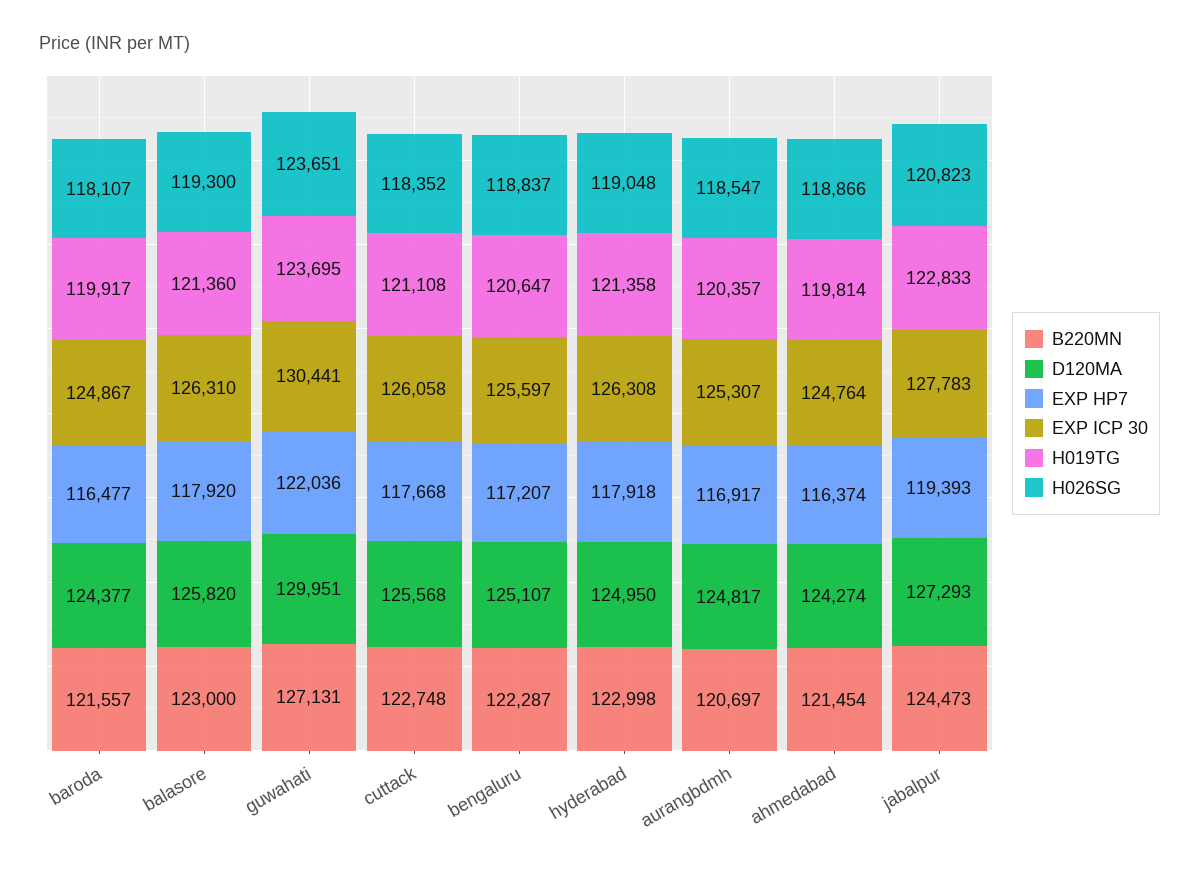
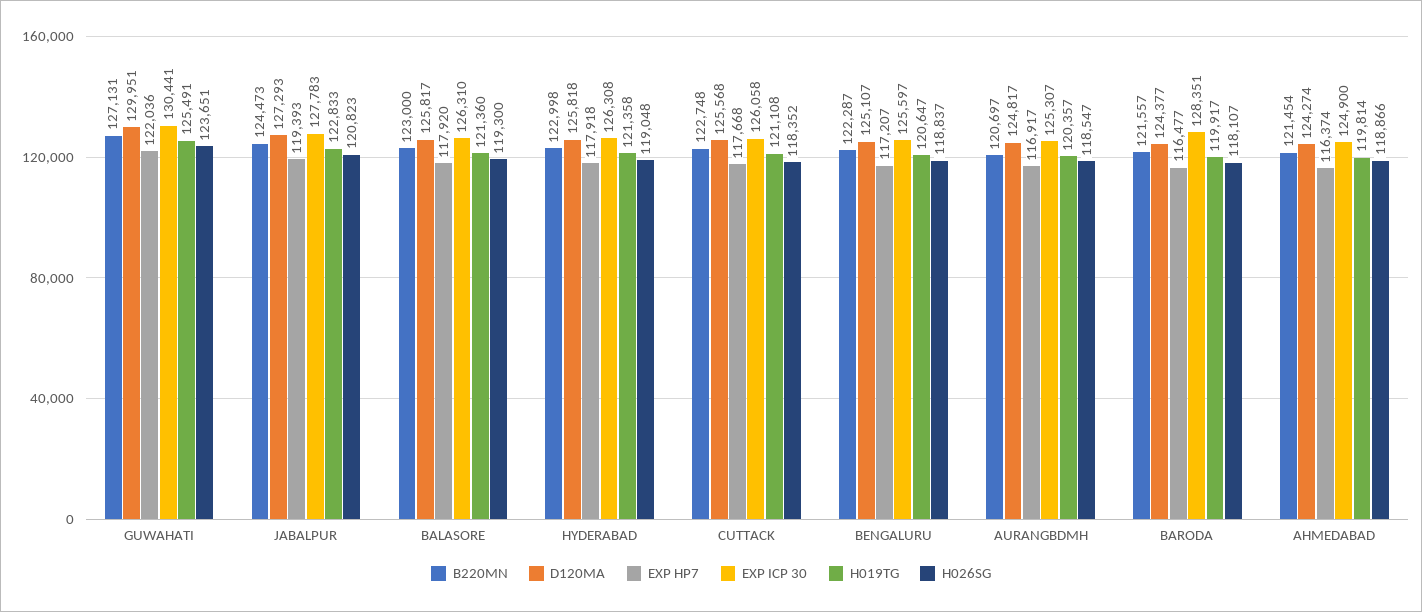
  {
    "B220MN": {
      "baroda": 121557,
      "balasore": 123000,
      "guwahati": 127131,
      "cuttack": 122748,
      "bengaluru": 122287,
      "hyderabad": 122998,
      "aurangbdmh": 120697,
      "ahmedabad": 121454,
      "jabalpur": 124473
    },
    "D120MA": {
      "baroda": 124377,
-     "balasore": 125820,
+     "balasore": 125817,
      "guwahati": 129951,
      "cuttack": 125568,
      "bengaluru": 125107,
-     "hyderabad": 124950,
+     "hyderabad": 125818,
      "aurangbdmh": 124817,
      "ahmedabad": 124274,
      "jabalpur": 127293
    },
    "EXP HP7": {
      "baroda": 116477,
      "balasore": 117920,
      "guwahati": 122036,
      "cuttack": 117668,
      "bengaluru": 117207,
      "hyderabad": 117918,
      "aurangbdmh": 116917,
      "ahmedabad": 116374,
      "jabalpur": 119393
    },
    "EXP ICP 30": {
-     "baroda": 124867,
+     "baroda": 128351,
      "balasore": 126310,
      "guwahati": 130441,
      "cuttack": 126058,
      "bengaluru": 125597,
      "hyderabad": 126308,
      "aurangbdmh": 125307,
-     "ahmedabad": 124764,
+     "ahmedabad": 124900,
      "jabalpur": 127783
    },
    "H019TG": {
      "baroda": 119917,
      "balasore": 121360,
-     "guwahati": 123695,
+     "guwahati": 125491,
      "cuttack": 121108,
      "bengaluru": 120647,
      "hyderabad": 121358,
      "aurangbdmh": 120357,
      "ahmedabad": 119814,
      "jabalpur": 122833
    },
    "H026SG": {
      "baroda": 118107,
      "balasore": 119300,
      "guwahati": 123651,
      "cuttack": 118352,
      "bengaluru": 118837,
      "hyderabad": 119048,
      "aurangbdmh": 118547,
      "ahmedabad": 118866,
      "jabalpur": 120823
    }
  }

